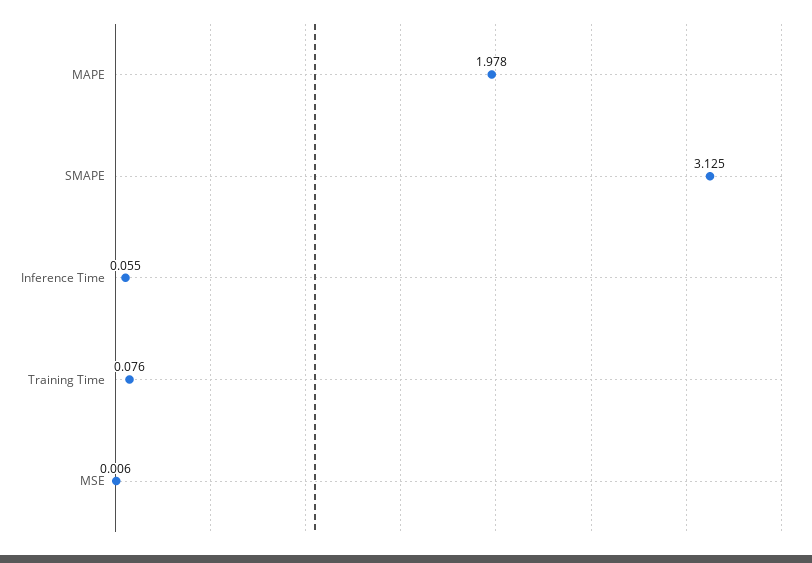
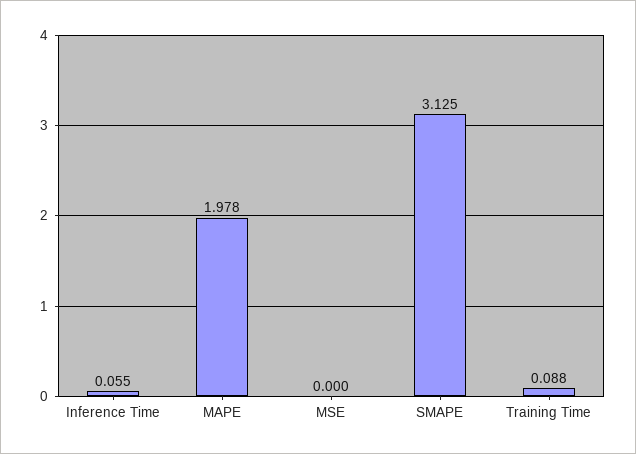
  {
    "MAPE": 1.978,
    "SMAPE": 3.125,
    "Inference Time": 0.055,
-   "Training Time": 0.076,
+   "Training Time": 0.088,
-   "MSE": 0.006
+   "MSE": 0
  }

